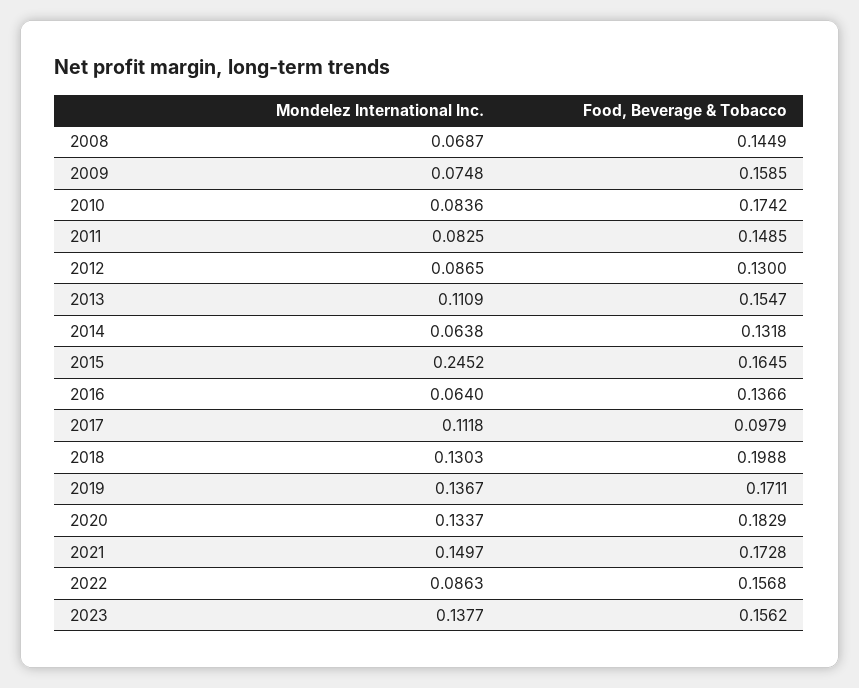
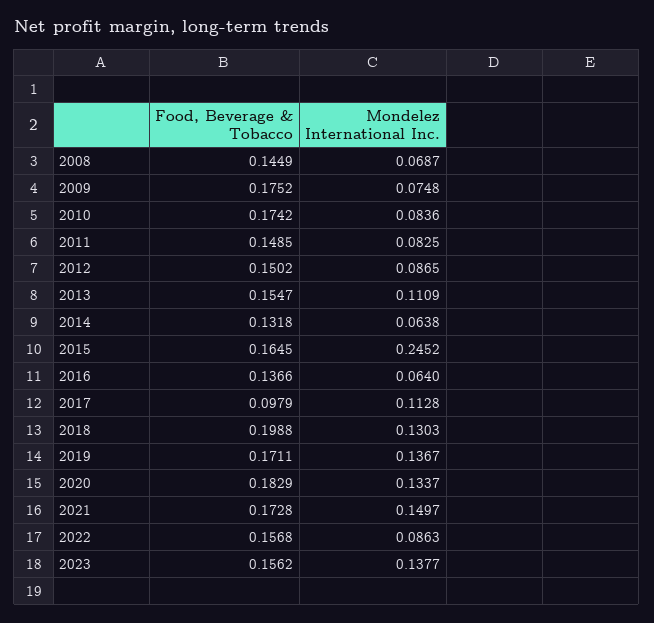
  {
    "Mondelez International Inc.": {
      "2008": 0.0687,
      "2009": 0.0748,
      "2010": 0.0836,
      "2011": 0.0825,
      "2012": 0.0865,
      "2013": 0.1109,
      "2014": 0.0638,
      "2015": 0.2452,
      "2016": 0.064,
-     "2017": 0.1118,
+     "2017": 0.1128,
      "2018": 0.1303,
      "2019": 0.1367,
      "2020": 0.1337,
      "2021": 0.1497,
      "2022": 0.0863,
      "2023": 0.1377
    },
    "Food, Beverage & Tobacco": {
      "2008": 0.1449,
-     "2009": 0.1585,
+     "2009": 0.1752,
      "2010": 0.1742,
      "2011": 0.1485,
-     "2012": 0.13,
+     "2012": 0.1502,
      "2013": 0.1547,
      "2014": 0.1318,
      "2015": 0.1645,
      "2016": 0.1366,
      "2017": 0.0979,
      "2018": 0.1988,
      "2019": 0.1711,
      "2020": 0.1829,
      "2021": 0.1728,
      "2022": 0.1568,
      "2023": 0.1562
    }
  }

